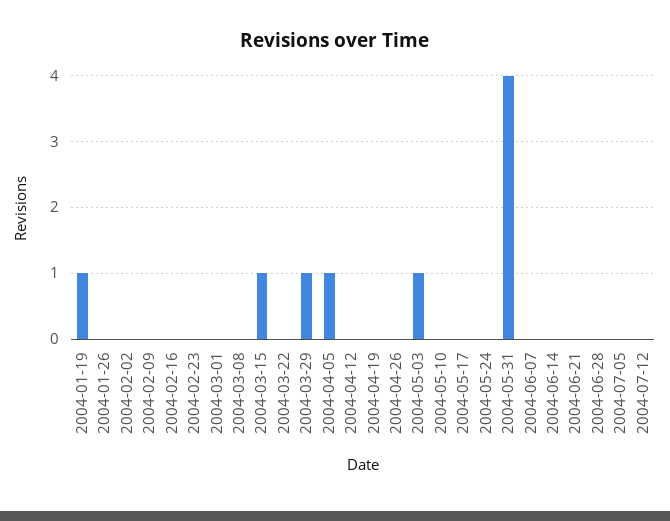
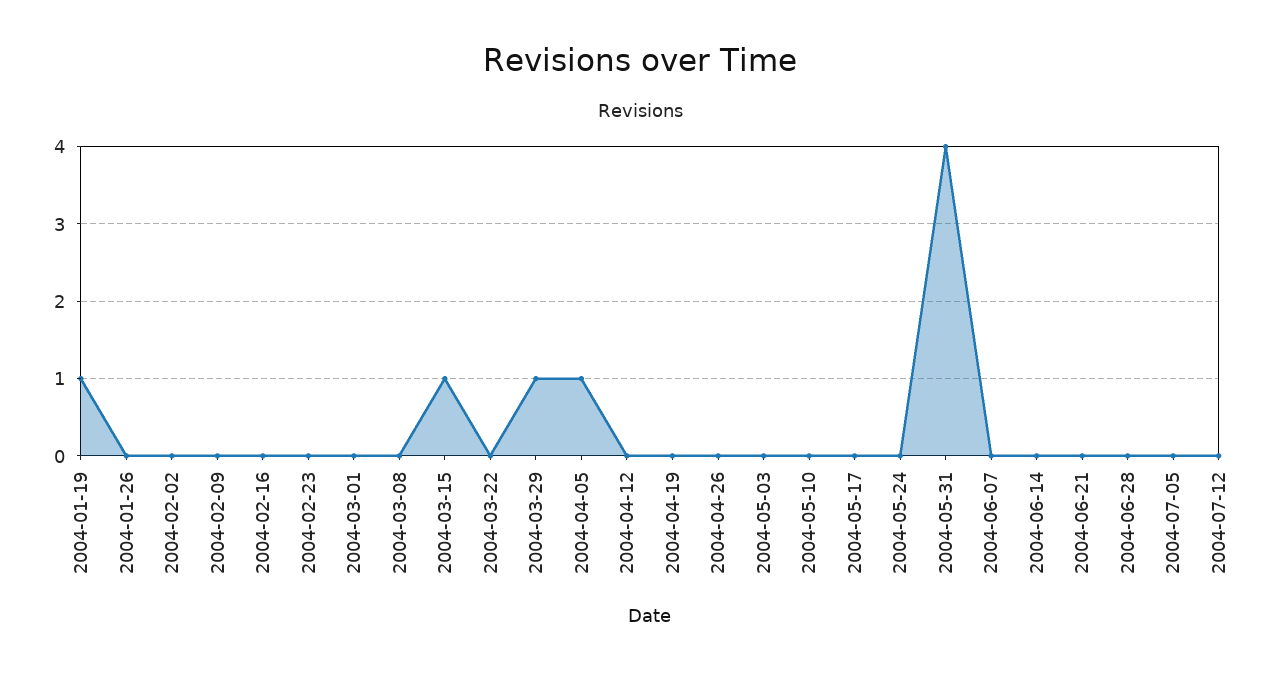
  {
    "2004-01-19": 1,
    "2004-01-26": 0,
    "2004-02-02": 0,
    "2004-02-09": 0,
    "2004-02-16": 0,
    "2004-02-23": 0,
    "2004-03-01": 0,
    "2004-03-08": 0,
    "2004-03-15": 1,
    "2004-03-22": 0,
    "2004-03-29": 1,
    "2004-04-05": 1,
    "2004-04-12": 0,
    "2004-04-19": 0,
    "2004-04-26": 0,
-   "2004-05-03": 1,
+   "2004-05-03": 0,
    "2004-05-10": 0,
    "2004-05-17": 0,
    "2004-05-24": 0,
    "2004-05-31": 4,
    "2004-06-07": 0,
    "2004-06-14": 0,
    "2004-06-21": 0,
    "2004-06-28": 0,
    "2004-07-05": 0,
    "2004-07-12": 0
  }

